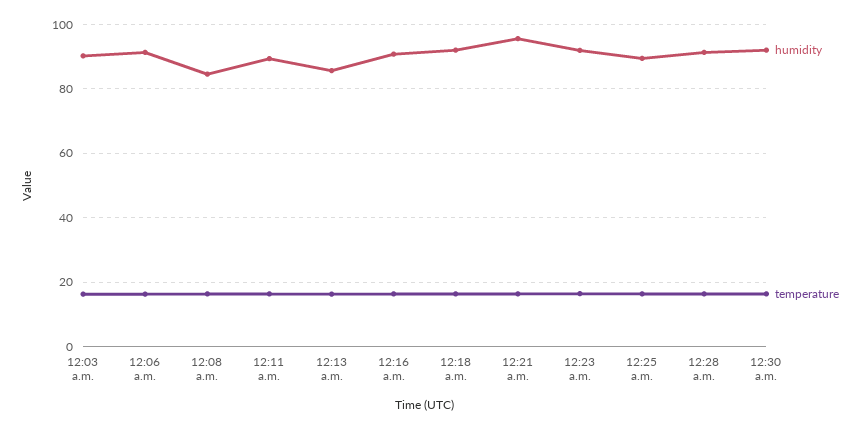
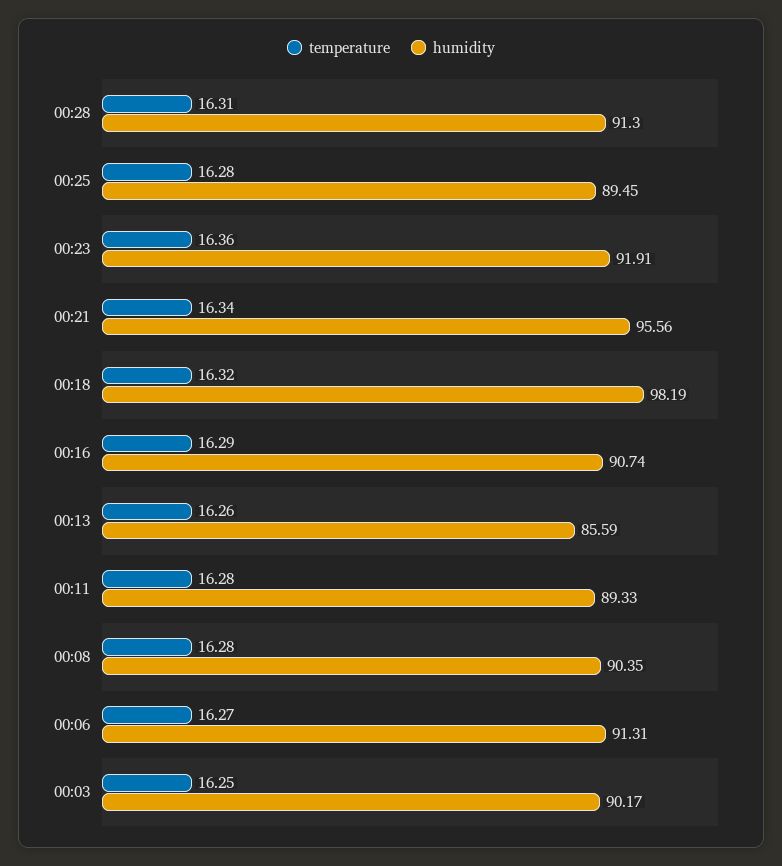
  {
    "humidity": {
      "12:03 a.m.": 90.17,
      "12:06 a.m.": 91.31,
-     "12:08 a.m.": 84,
+     "12:08 a.m.": 90.35,
      "12:11 a.m.": 89.33,
      "12:13 a.m.": 85.59,
      "12:16 a.m.": 90.74,
-     "12:18 a.m.": 92,
+     "12:18 a.m.": 98.19,
      "12:21 a.m.": 95.56,
      "12:23 a.m.": 91.91,
      "12:25 a.m.": 89.45,
-     "12:28 a.m.": 91.3,
+     "12:28 a.m.": 91.3
-     "12:30 a.m.": 92
    },
    "temperature": {
      "12:03 a.m.": 16.25,
      "12:06 a.m.": 16.27,
      "12:08 a.m.": 16.28,
      "12:11 a.m.": 16.28,
      "12:13 a.m.": 16.26,
      "12:16 a.m.": 16.29,
      "12:18 a.m.": 16.32,
      "12:21 a.m.": 16.34,
      "12:23 a.m.": 16.36,
      "12:25 a.m.": 16.28,
-     "12:28 a.m.": 16.31,
+     "12:28 a.m.": 16.31
-     "12:30 a.m.": 16
    }
  }

